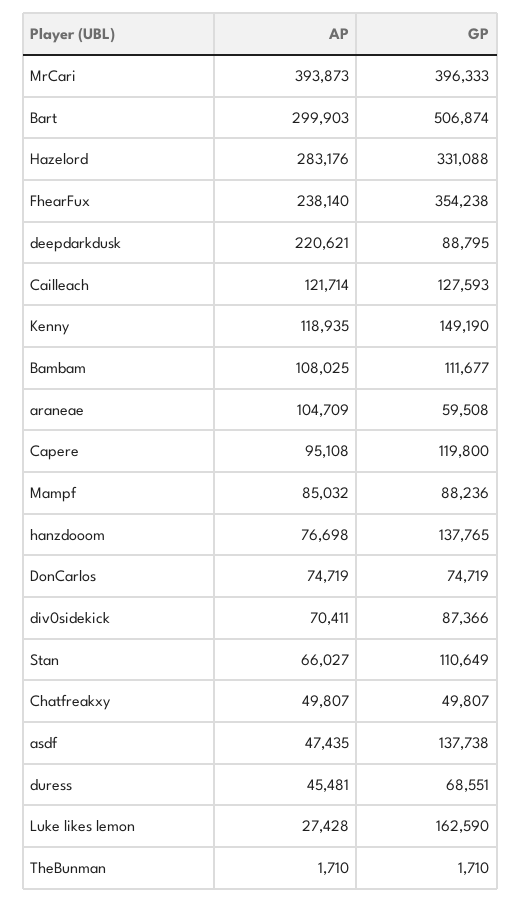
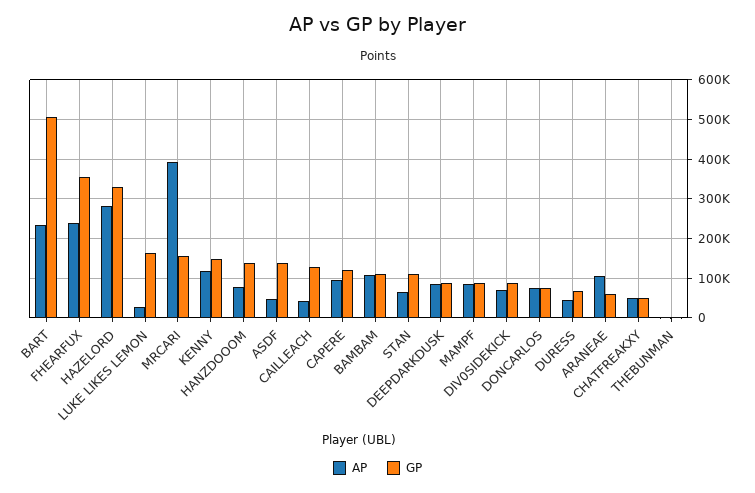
  {
    "AP": {
      "MrCari": 393873,
-     "Bart": 299903,
+     "Bart": 240000,
      "Hazelord": 283176,
      "FhearFux": 238140,
-     "deepdarkdusk": 220621,
+     "deepdarkdusk": 80000,
-     "Cailleach": 121714,
+     "Cailleach": 40000,
      "Kenny": 118935,
      "Bambam": 108025,
      "araneae": 104709,
      "Capere": 95108,
      "Mampf": 85032,
      "hanzdooom": 76698,
      "DonCarlos": 74719,
      "div0sidekick": 70411,
      "Stan": 66027,
      "Chatfreakxy": 49807,
      "asdf": 47435,
      "duress": 45481,
      "Luke likes lemon": 27428,
      "TheBunman": 1710
    },
    "GP": {
-     "MrCari": 396333,
+     "MrCari": 160000,
      "Bart": 506874,
      "Hazelord": 331088,
      "FhearFux": 354238,
      "deepdarkdusk": 88795,
      "Cailleach": 127593,
      "Kenny": 149190,
      "Bambam": 111677,
      "araneae": 59508,
      "Capere": 119800,
      "Mampf": 88236,
      "hanzdooom": 137765,
      "DonCarlos": 74719,
      "div0sidekick": 87366,
      "Stan": 110649,
      "Chatfreakxy": 49807,
      "asdf": 137738,
      "duress": 68551,
      "Luke likes lemon": 162590,
      "TheBunman": 1710
    }
  }

